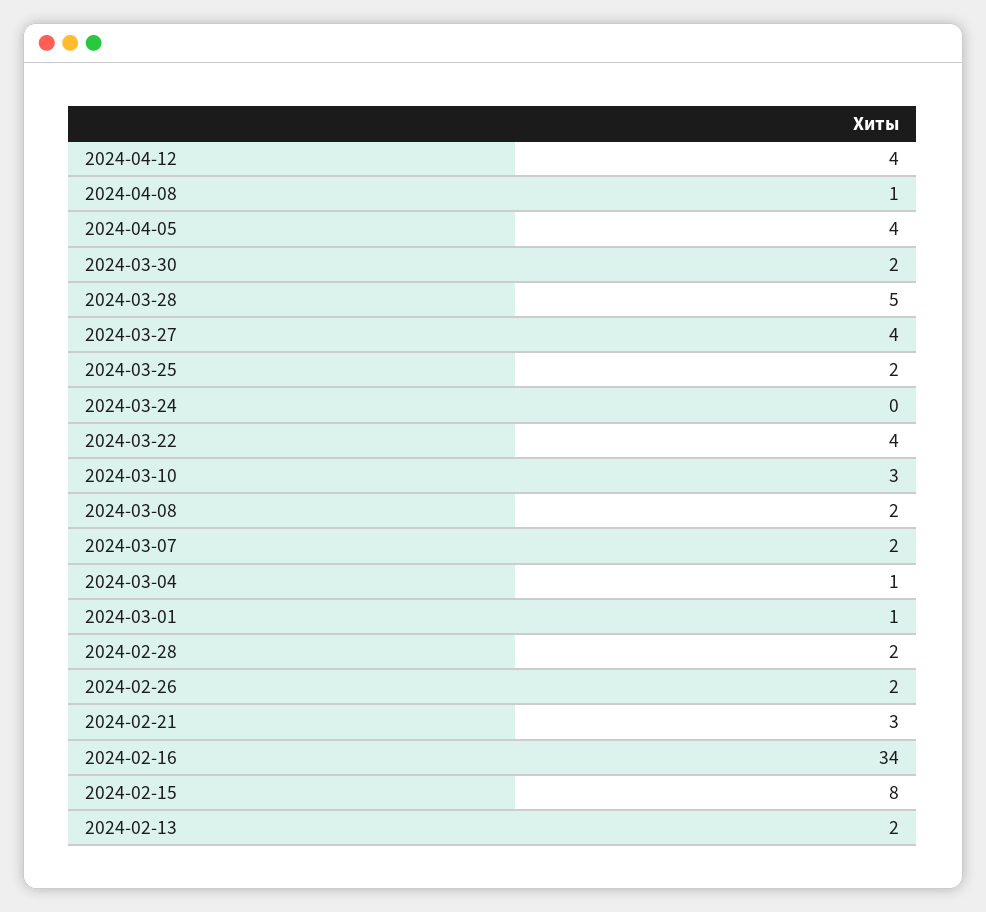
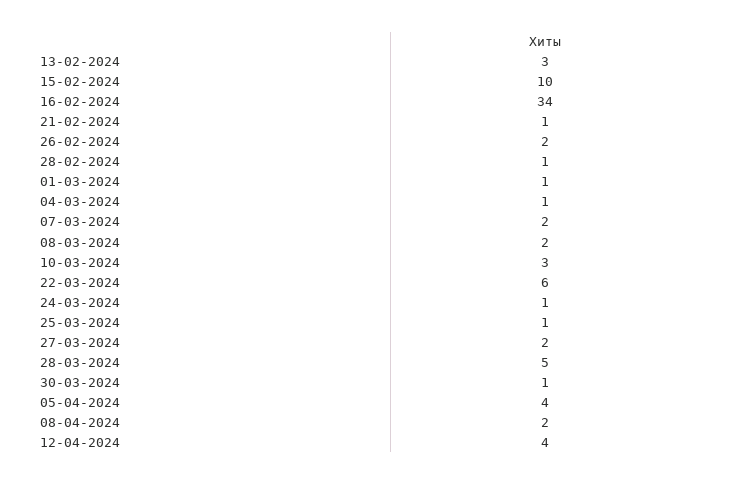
  {
    "2024-04-12": 4,
-   "2024-04-08": 1,
+   "2024-04-08": 2,
    "2024-04-05": 4,
-   "2024-03-30": 2,
+   "2024-03-30": 1,
    "2024-03-28": 5,
-   "2024-03-27": 4,
+   "2024-03-27": 2,
-   "2024-03-25": 2,
+   "2024-03-25": 1,
-   "2024-03-24": 0,
+   "2024-03-24": 1,
-   "2024-03-22": 4,
+   "2024-03-22": 6,
    "2024-03-10": 3,
    "2024-03-08": 2,
    "2024-03-07": 2,
    "2024-03-04": 1,
    "2024-03-01": 1,
-   "2024-02-28": 2,
+   "2024-02-28": 1,
    "2024-02-26": 2,
-   "2024-02-21": 3,
+   "2024-02-21": 1,
    "2024-02-16": 34,
-   "2024-02-15": 8,
+   "2024-02-15": 10,
-   "2024-02-13": 2
+   "2024-02-13": 3
  }

